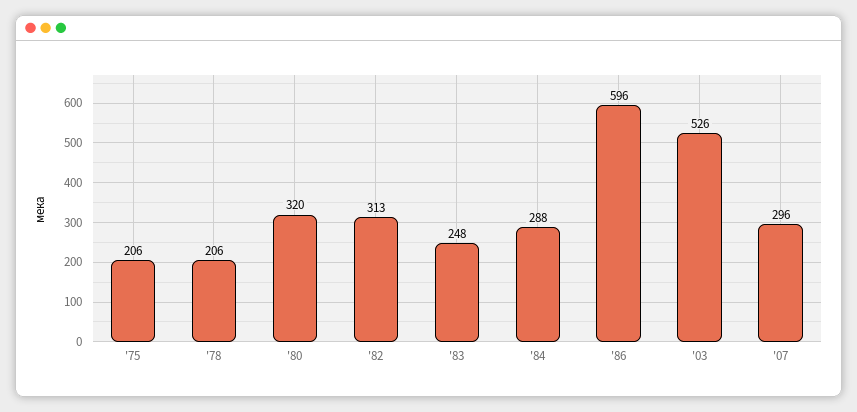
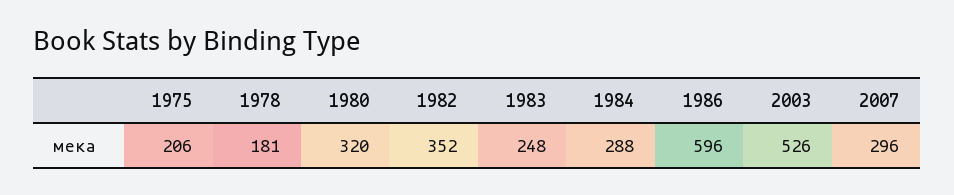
  {
    "'75": 206,
-   "'78": 206,
+   "'78": 181,
    "'80": 320,
-   "'82": 313,
+   "'82": 352,
    "'83": 248,
    "'84": 288,
    "'86": 596,
    "'03": 526,
    "'07": 296
  }

